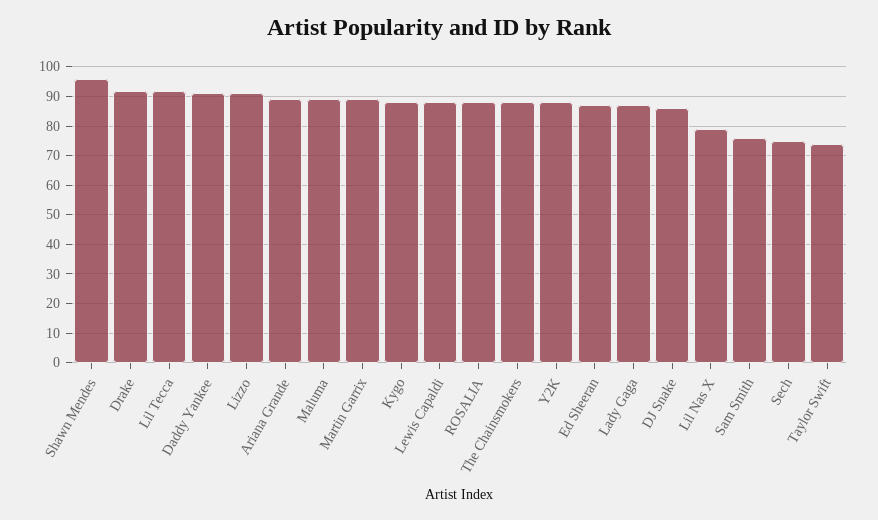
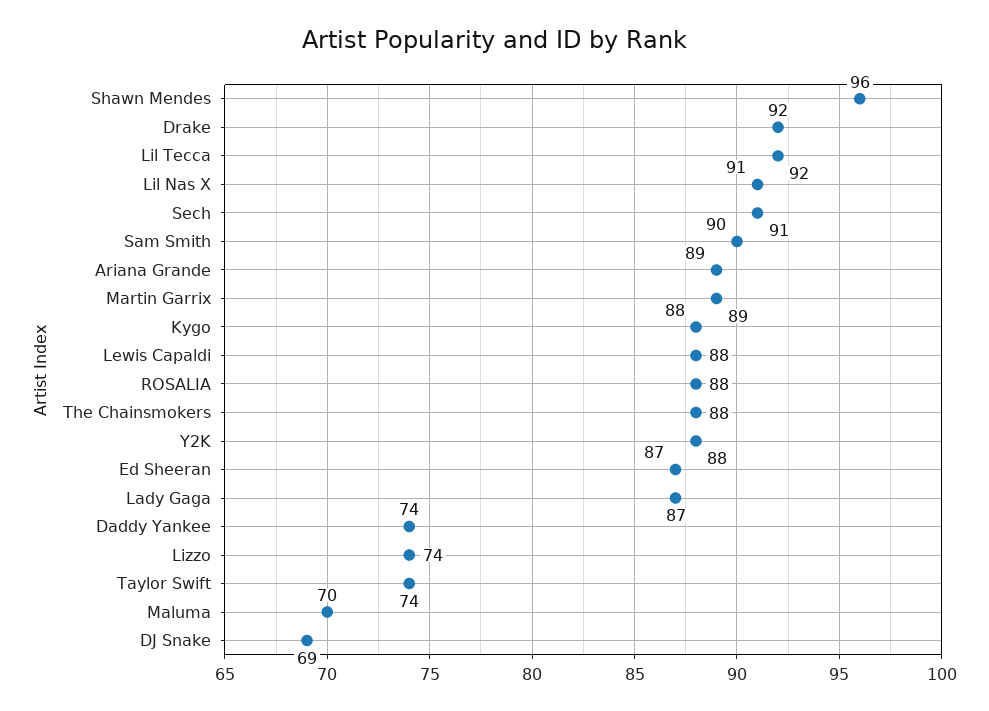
  {
    "Shawn Mendes": 96,
    "Drake": 92,
    "Lil Tecca": 92,
-   "Daddy Yankee": 90,
+   "Daddy Yankee": 74,
-   "Lizzo": 90,
+   "Lizzo": 74,
    "Ariana Grande": 89,
-   "Maluma": 90,
+   "Maluma": 70,
    "Martin Garrix": 89,
    "Kygo": 88,
    "Lewis Capaldi": 88,
    "ROSALIA": 88,
    "The Chainsmokers": 88,
    "Y2K": 88,
    "Ed Sheeran": 87,
    "Lady Gaga": 87,
-   "DJ Snake": 85,
+   "DJ Snake": 69,
-   "Lil Nas X": 80,
+   "Lil Nas X": 91,
-   "Sam Smith": 75,
+   "Sam Smith": 90,
-   "Sech": 75,
+   "Sech": 91,
    "Taylor Swift": 74
  }

